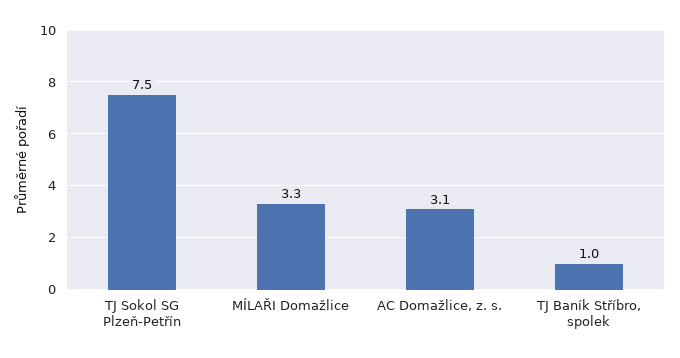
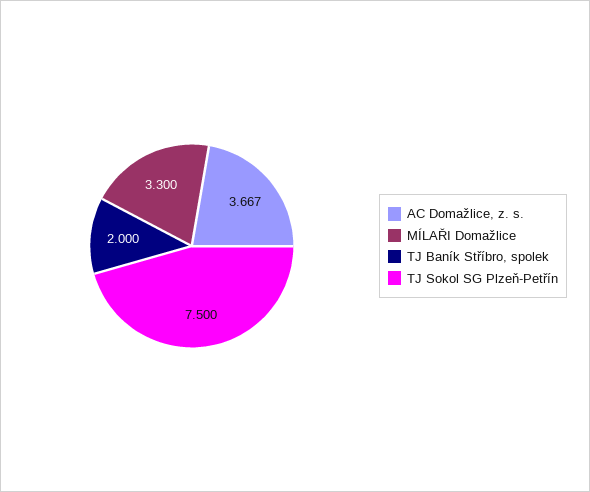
  {
    "TJ Sokol SG Plzeň-Petřín": 7.5,
    "MÍLAŘI Domažlice": 3.3,
-   "AC Domažlice, z. s.": 3.1,
+   "AC Domažlice, z. s.": 3.667,
-   "TJ Baník Stříbro, spolek": 1
+   "TJ Baník Stříbro, spolek": 2
  }

